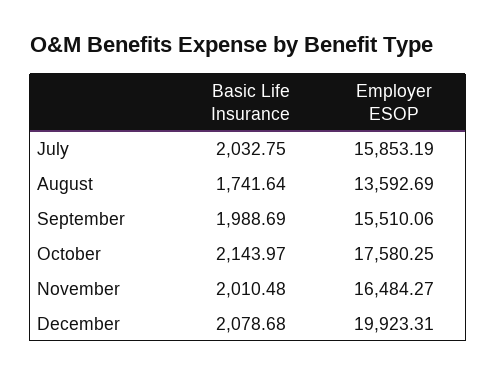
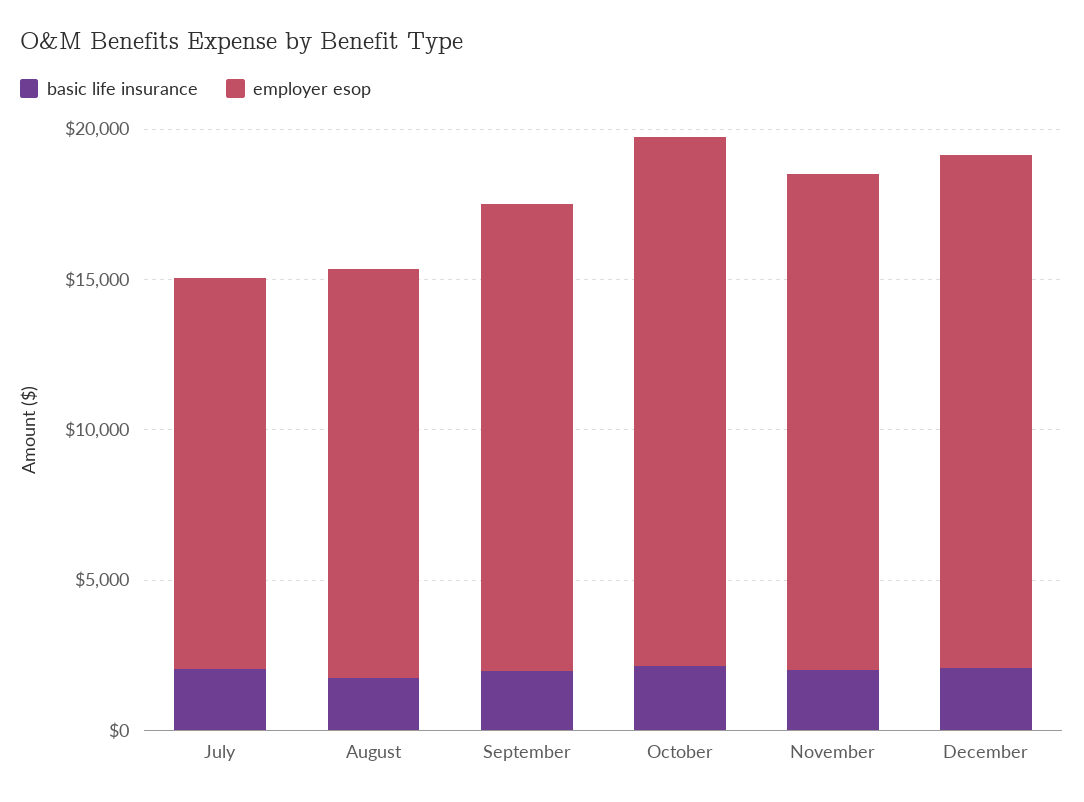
  {
    "Basic Life Insurance": {
      "July": 2032.75,
      "August": 1741.64,
      "September": 1988.69,
      "October": 2143.97,
      "November": 2010.48,
      "December": 2078.68
    },
    "Employer ESOP": {
-     "July": 15853.19,
+     "July": 13000,
      "August": 13592.69,
      "September": 15510.06,
      "October": 17580.25,
      "November": 16484.27,
-     "December": 19923.31
+     "December": 17000
    }
  }

